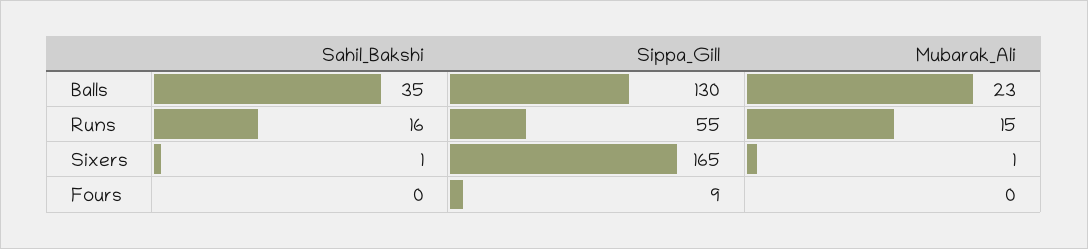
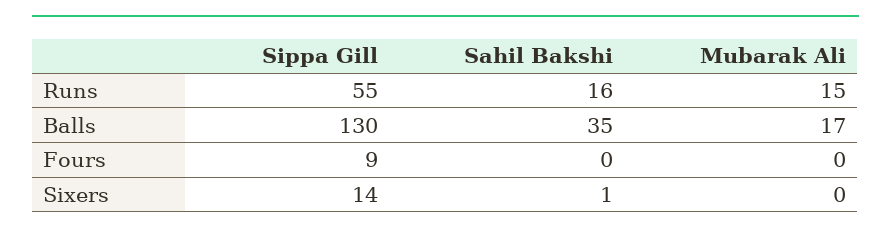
  {
    "Sahil_Bakshi": {
      "Balls": 35,
      "Runs": 16,
      "Sixers": 1,
      "Fours": 0
    },
    "Sippa_Gill": {
      "Balls": 130,
      "Runs": 55,
-     "Sixers": 165,
+     "Sixers": 14,
      "Fours": 9
    },
    "Mubarak_Ali": {
-     "Balls": 23,
+     "Balls": 17,
      "Runs": 15,
-     "Sixers": 1,
+     "Sixers": 0,
      "Fours": 0
    }
  }

